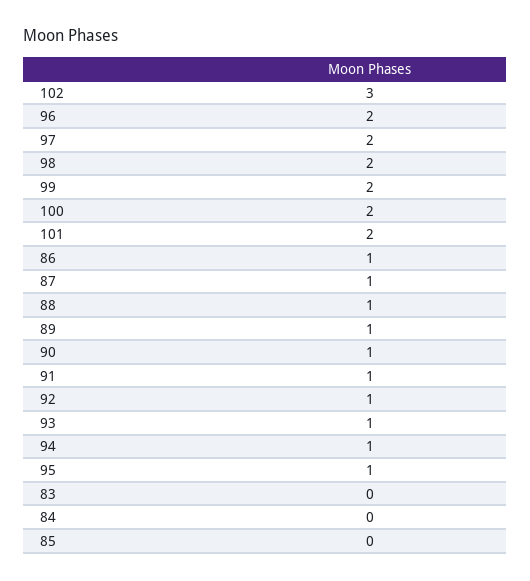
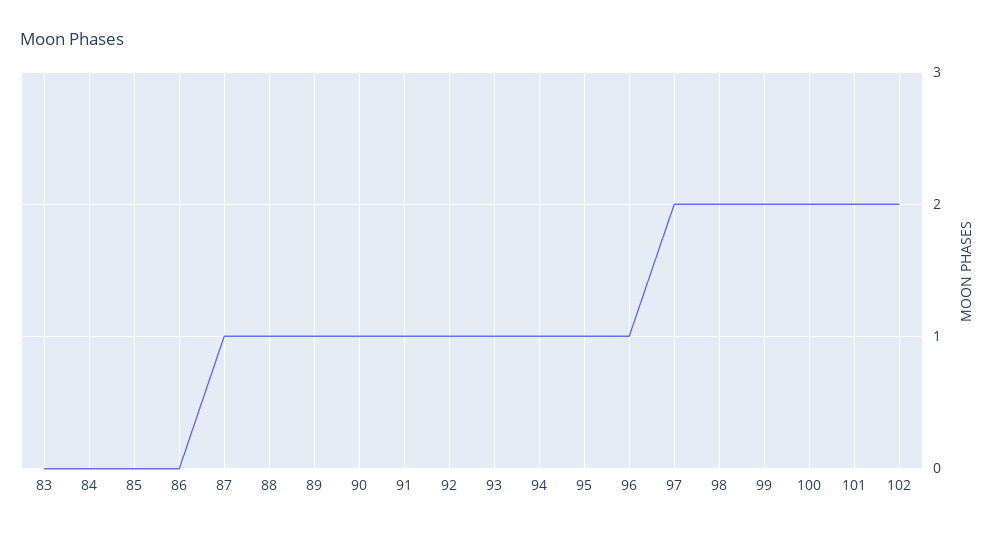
  {
-   "102": 3,
+   "102": 2,
-   "96": 2,
+   "96": 1,
    "97": 2,
    "98": 2,
    "99": 2,
    "100": 2,
    "101": 2,
-   "86": 1,
+   "86": 0,
    "87": 1,
    "88": 1,
    "89": 1,
    "90": 1,
    "91": 1,
    "92": 1,
    "93": 1,
    "94": 1,
    "95": 1,
    "83": 0,
    "84": 0,
    "85": 0
  }

